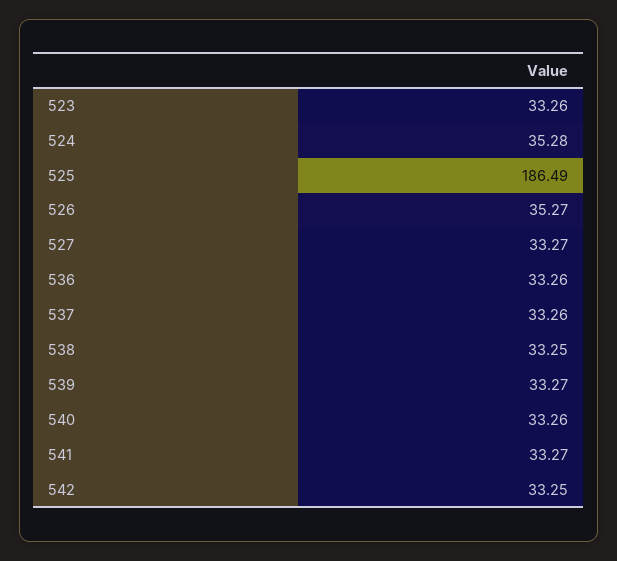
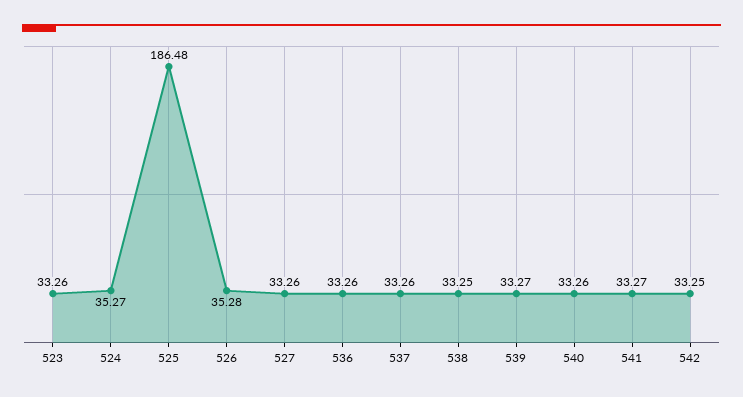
  {
    "523": 33.26,
-   "524": 35.28,
+   "524": 35.27,
-   "525": 186.49,
+   "525": 186.48,
-   "526": 35.27,
+   "526": 35.28,
-   "527": 33.27,
+   "527": 33.26,
    "536": 33.26,
    "537": 33.26,
    "538": 33.25,
    "539": 33.27,
    "540": 33.26,
    "541": 33.27,
    "542": 33.25
  }

